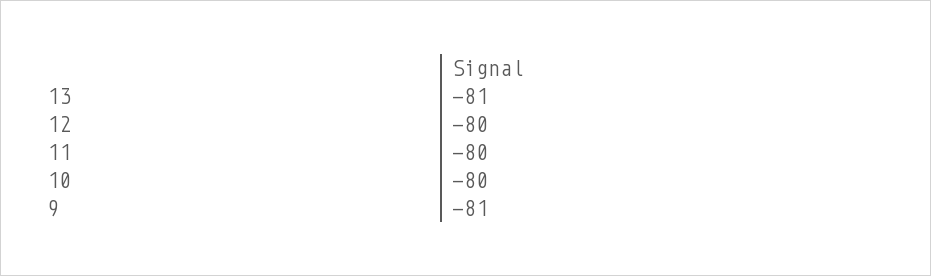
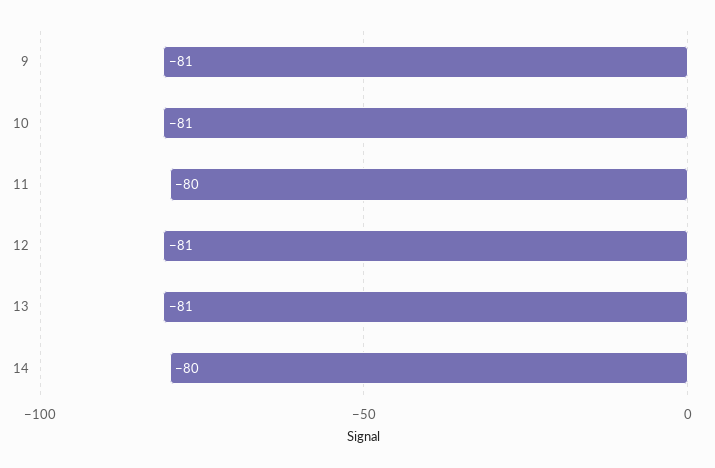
  {
    "13": -81,
-   "12": -80,
+   "12": -81,
    "11": -80,
-   "10": -80,
+   "10": -81,
-   "9": -81
+   "9": -81,
+   "14": -80
  }

